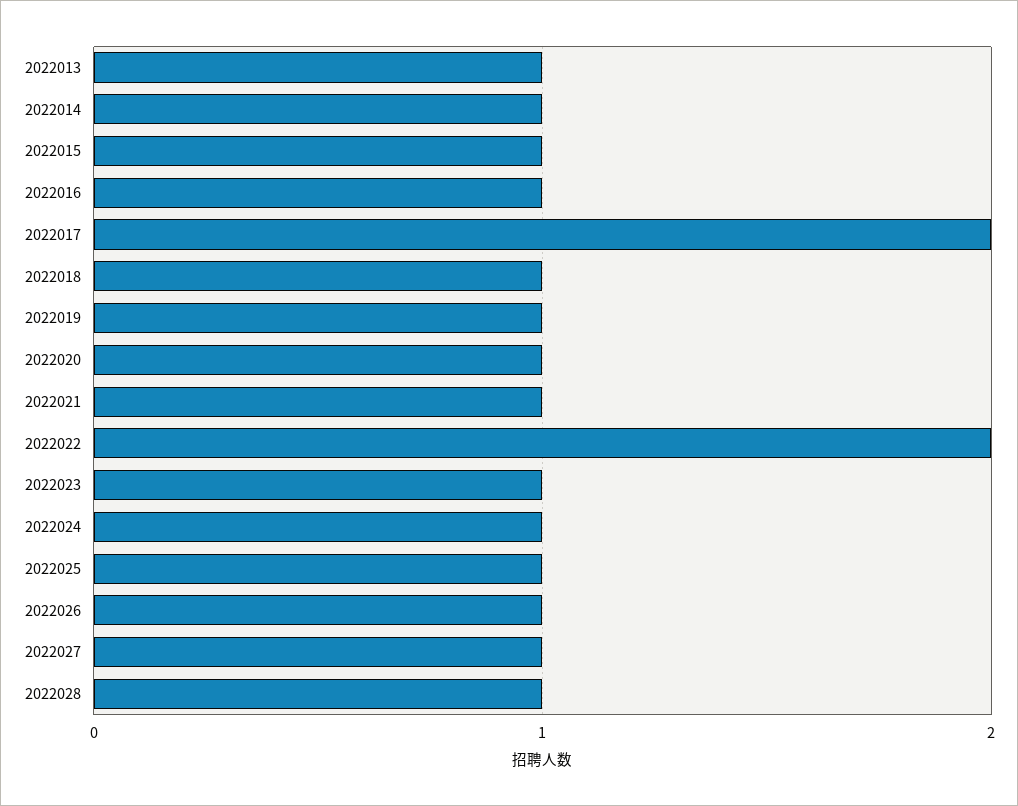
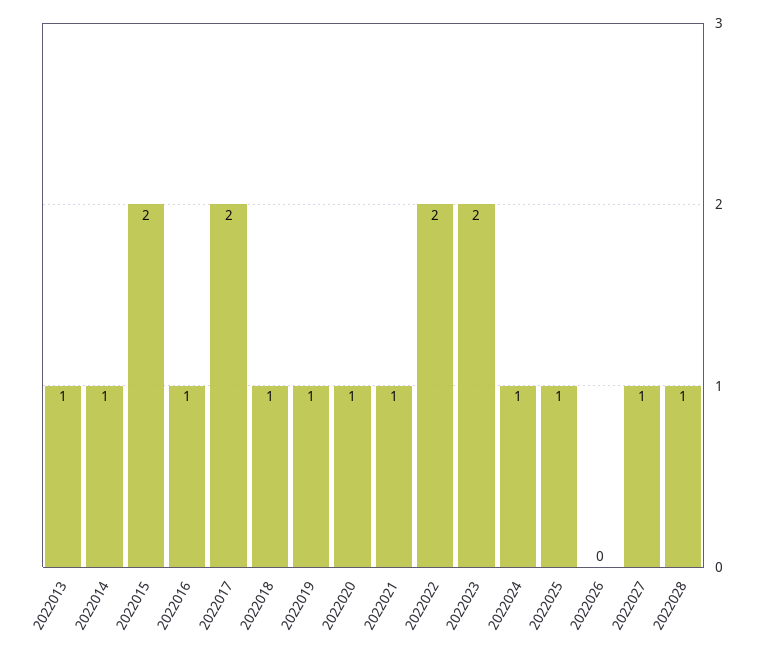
  {
    "2022013": 1,
    "2022014": 1,
-   "2022015": 1,
+   "2022015": 2,
    "2022016": 1,
    "2022017": 2,
    "2022018": 1,
    "2022019": 1,
    "2022020": 1,
    "2022021": 1,
    "2022022": 2,
-   "2022023": 1,
+   "2022023": 2,
    "2022024": 1,
    "2022025": 1,
-   "2022026": 1,
+   "2022026": 0,
    "2022027": 1,
    "2022028": 1
  }

